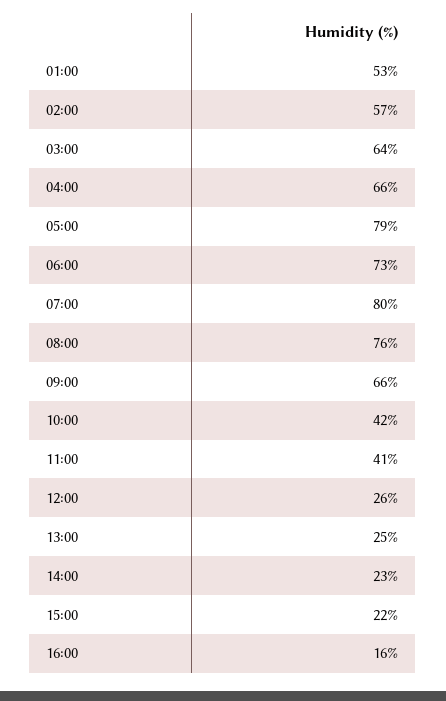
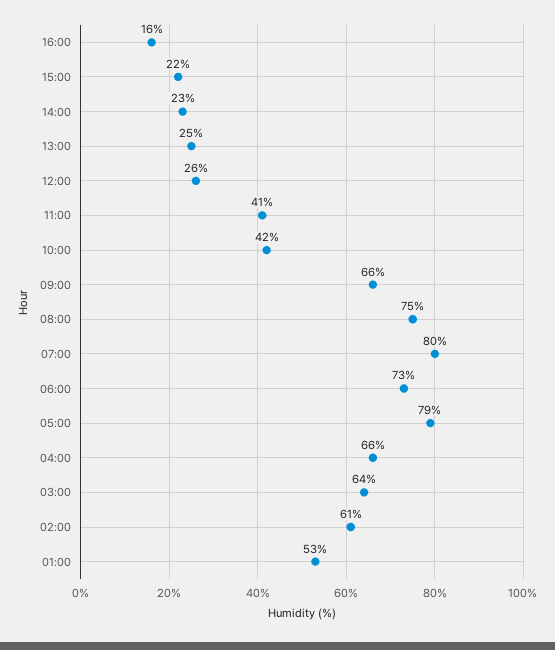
  {
    "01:00": 53,
-   "02:00": 57,
+   "02:00": 61,
    "03:00": 64,
    "04:00": 66,
    "05:00": 79,
    "06:00": 73,
    "07:00": 80,
-   "08:00": 76,
+   "08:00": 75,
    "09:00": 66,
    "10:00": 42,
    "11:00": 41,
    "12:00": 26,
    "13:00": 25,
    "14:00": 23,
    "15:00": 22,
    "16:00": 16
  }

